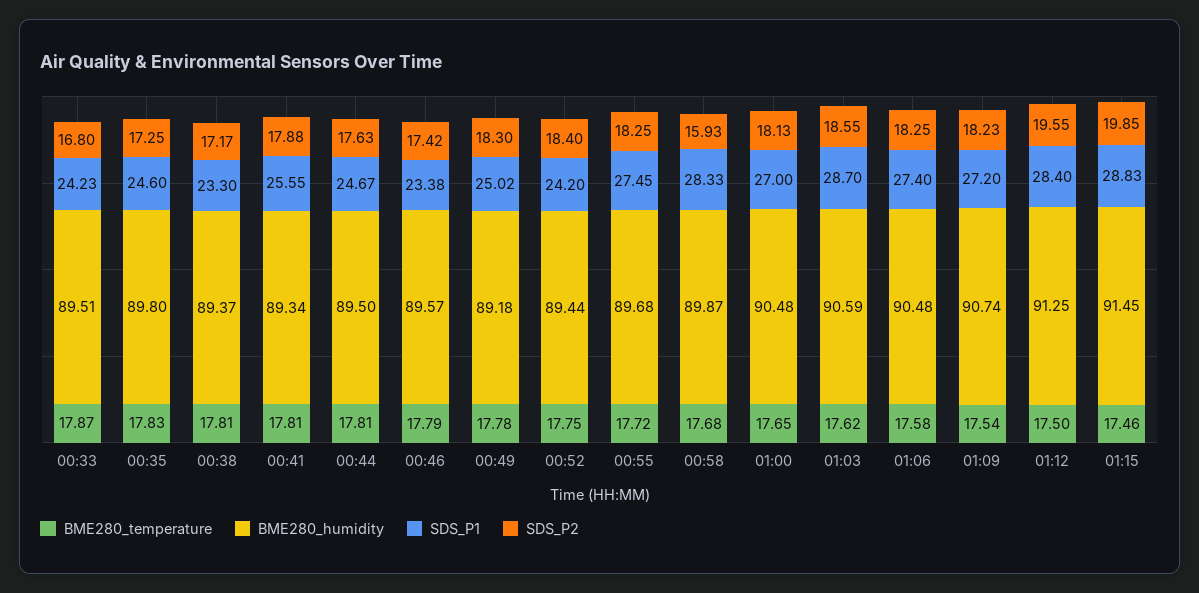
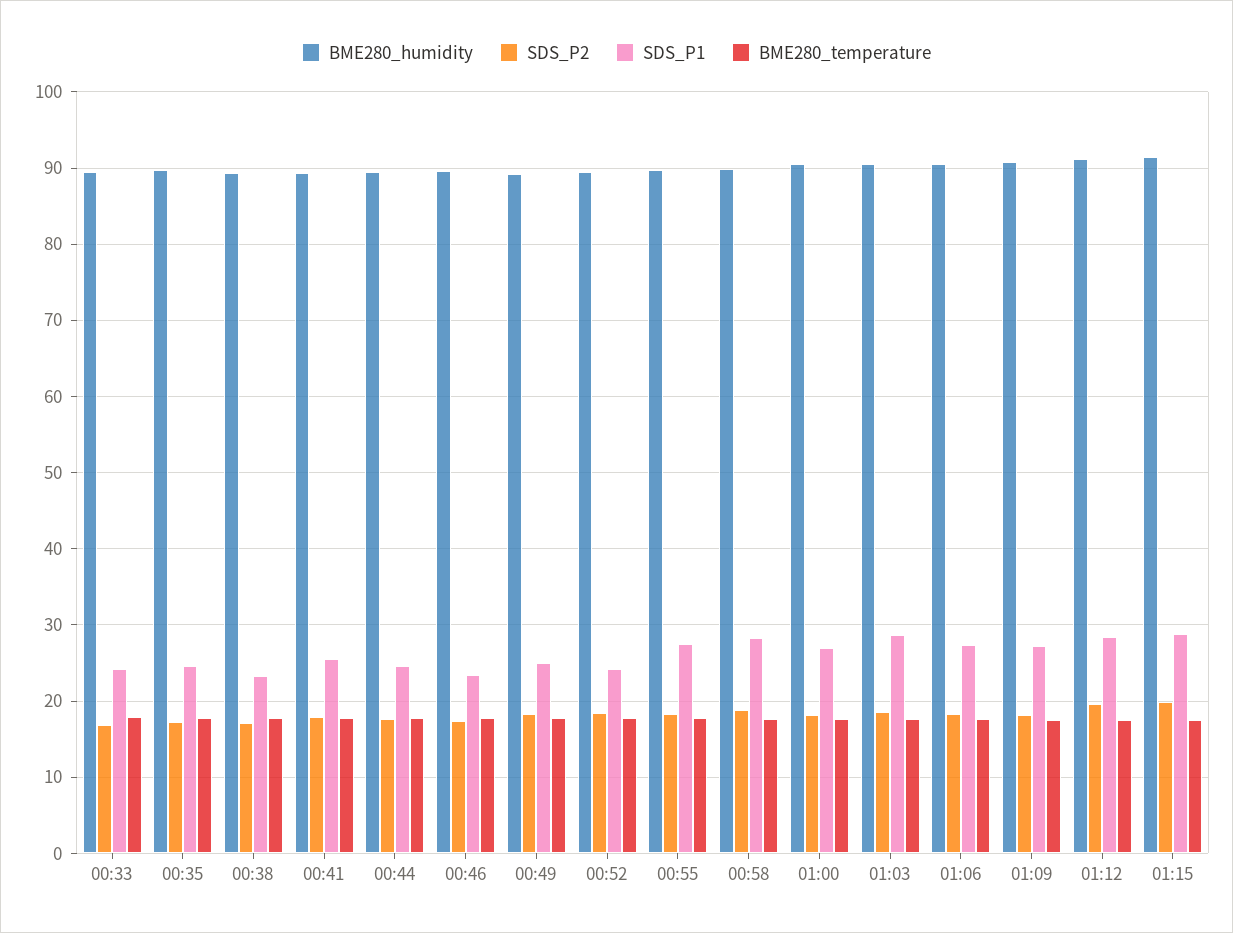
  {
    "BME280_temperature": {
      "00:33": 17.87,
      "00:35": 17.83,
      "00:38": 17.81,
      "00:41": 17.81,
      "00:44": 17.81,
      "00:46": 17.79,
      "00:49": 17.78,
      "00:52": 17.75,
      "00:55": 17.72,
      "00:58": 17.68,
      "01:00": 17.65,
      "01:03": 17.62,
      "01:06": 17.58,
      "01:09": 17.54,
      "01:12": 17.5,
      "01:15": 17.46
    },
    "BME280_humidity": {
      "00:33": 89.51,
      "00:35": 89.8,
      "00:38": 89.37,
      "00:41": 89.34,
      "00:44": 89.5,
      "00:46": 89.57,
      "00:49": 89.18,
      "00:52": 89.44,
      "00:55": 89.68,
      "00:58": 89.87,
      "01:00": 90.48,
      "01:03": 90.59,
      "01:06": 90.48,
      "01:09": 90.74,
      "01:12": 91.25,
      "01:15": 91.45
    },
    "SDS_P1": {
      "00:33": 24.23,
      "00:35": 24.6,
      "00:38": 23.3,
      "00:41": 25.55,
      "00:44": 24.67,
      "00:46": 23.38,
      "00:49": 25.02,
      "00:52": 24.2,
      "00:55": 27.45,
      "00:58": 28.33,
      "01:00": 27,
      "01:03": 28.7,
      "01:06": 27.4,
      "01:09": 27.2,
      "01:12": 28.4,
      "01:15": 28.83
    },
    "SDS_P2": {
      "00:33": 16.8,
      "00:35": 17.25,
      "00:38": 17.17,
      "00:41": 17.88,
      "00:44": 17.63,
      "00:46": 17.42,
      "00:49": 18.3,
      "00:52": 18.4,
      "00:55": 18.25,
-     "00:58": 15.93,
+     "00:58": 19,
      "01:00": 18.13,
      "01:03": 18.55,
      "01:06": 18.25,
      "01:09": 18.23,
      "01:12": 19.55,
      "01:15": 19.85
    }
  }

